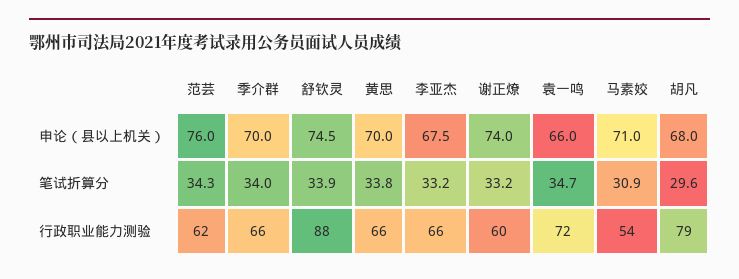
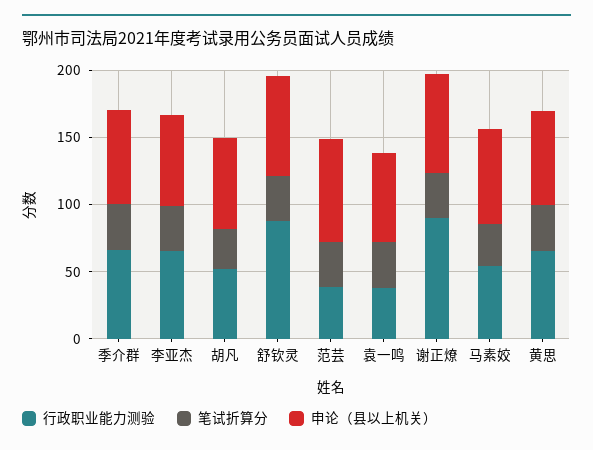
  {
    "申论（县以上机关）": {
      "范芸": 76,
      "季介群": 70,
      "舒钦灵": 74.5,
      "黄思": 70,
      "李亚杰": 67.5,
      "谢正燎": 74,
      "袁一鸣": 66,
      "马素姣": 71,
      "胡凡": 68
    },
    "笔试折算分": {
      "范芸": 34.3,
      "季介群": 34,
      "舒钦灵": 33.9,
      "黄思": 33.8,
      "李亚杰": 33.2,
      "谢正燎": 33.2,
      "袁一鸣": 34.7,
      "马素姣": 30.9,
      "胡凡": 29.6
    },
    "行政职业能力测验": {
-     "范芸": 62,
+     "范芸": 40,
      "季介群": 66,
      "舒钦灵": 88,
      "黄思": 66,
      "李亚杰": 66,
-     "谢正燎": 60,
+     "谢正燎": 90,
-     "袁一鸣": 72,
+     "袁一鸣": 40,
      "马素姣": 54,
-     "胡凡": 79
+     "胡凡": 50
    }
  }

